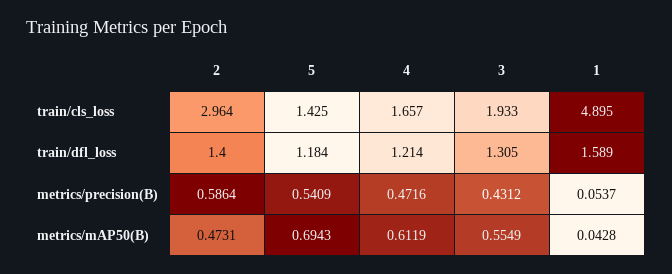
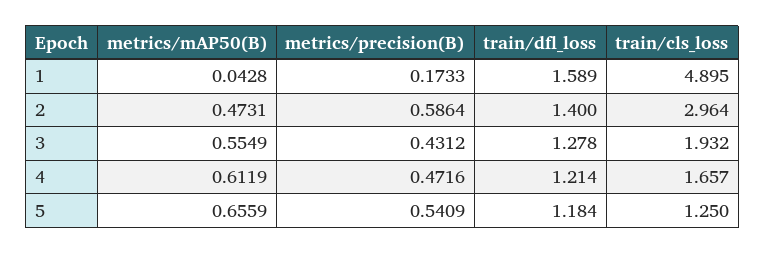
  {
    "2": {
      "train/cls_loss": 2.964,
      "train/dfl_loss": 1.4,
      "metrics/precision(B)": 0.5864,
      "metrics/mAP50(B)": 0.4731
    },
    "5": {
-     "train/cls_loss": 1.425,
+     "train/cls_loss": 1.25,
      "train/dfl_loss": 1.184,
      "metrics/precision(B)": 0.5409,
-     "metrics/mAP50(B)": 0.6943
+     "metrics/mAP50(B)": 0.6559
    },
    "4": {
      "train/cls_loss": 1.657,
      "train/dfl_loss": 1.214,
      "metrics/precision(B)": 0.4716,
      "metrics/mAP50(B)": 0.6119
    },
    "3": {
-     "train/cls_loss": 1.933,
+     "train/cls_loss": 1.932,
-     "train/dfl_loss": 1.305,
+     "train/dfl_loss": 1.278,
      "metrics/precision(B)": 0.4312,
      "metrics/mAP50(B)": 0.5549
    },
    "1": {
      "train/cls_loss": 4.895,
      "train/dfl_loss": 1.589,
-     "metrics/precision(B)": 0.0537,
+     "metrics/precision(B)": 0.1733,
      "metrics/mAP50(B)": 0.0428
    }
  }

